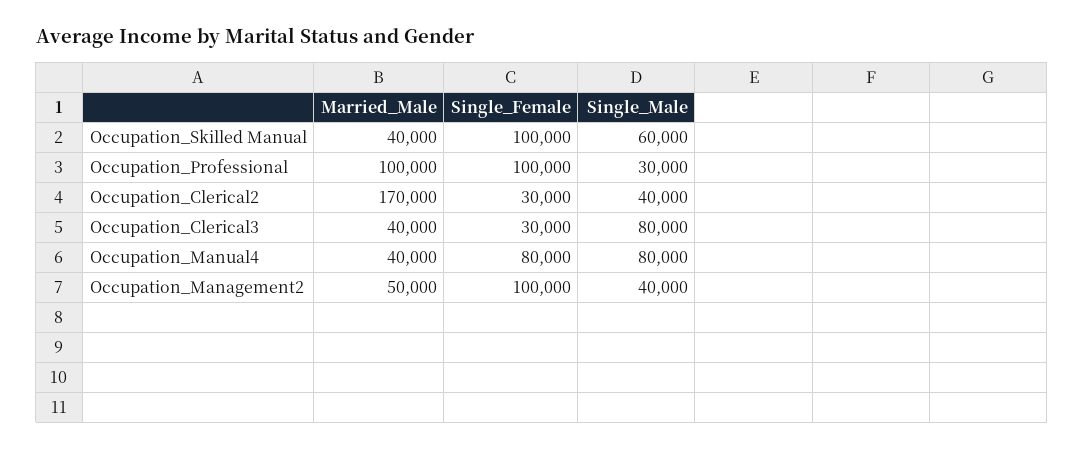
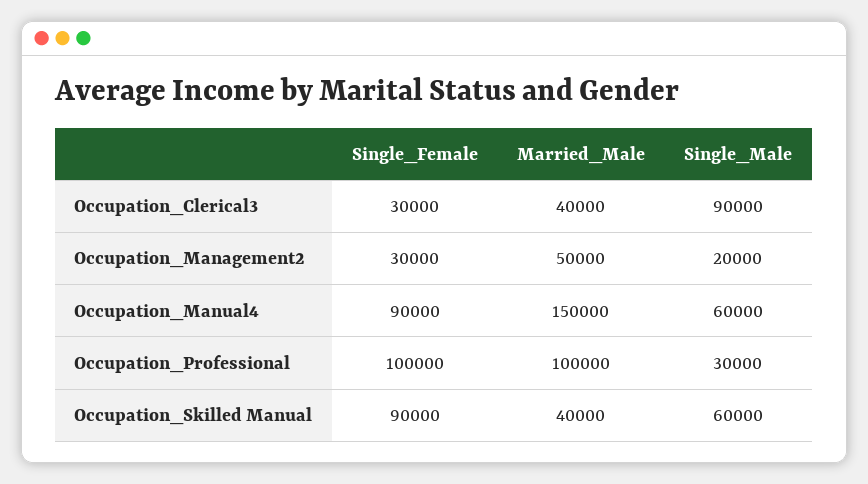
  {
    "Married_Male": {
      "Occupation_Skilled Manual": 40000,
      "Occupation_Professional": 100000,
-     "Occupation_Clerical2": 170000,
      "Occupation_Clerical3": 40000,
-     "Occupation_Manual4": 40000,
+     "Occupation_Manual4": 150000,
      "Occupation_Management2": 50000
    },
    "Single_Female": {
-     "Occupation_Skilled Manual": 100000,
+     "Occupation_Skilled Manual": 90000,
      "Occupation_Professional": 100000,
-     "Occupation_Clerical2": 30000,
      "Occupation_Clerical3": 30000,
-     "Occupation_Manual4": 80000,
+     "Occupation_Manual4": 90000,
-     "Occupation_Management2": 100000
+     "Occupation_Management2": 30000
    },
    "Single_Male": {
      "Occupation_Skilled Manual": 60000,
      "Occupation_Professional": 30000,
-     "Occupation_Clerical2": 40000,
-     "Occupation_Clerical3": 80000,
+     "Occupation_Clerical3": 90000,
-     "Occupation_Manual4": 80000,
+     "Occupation_Manual4": 60000,
-     "Occupation_Management2": 40000
+     "Occupation_Management2": 20000
    }
  }

